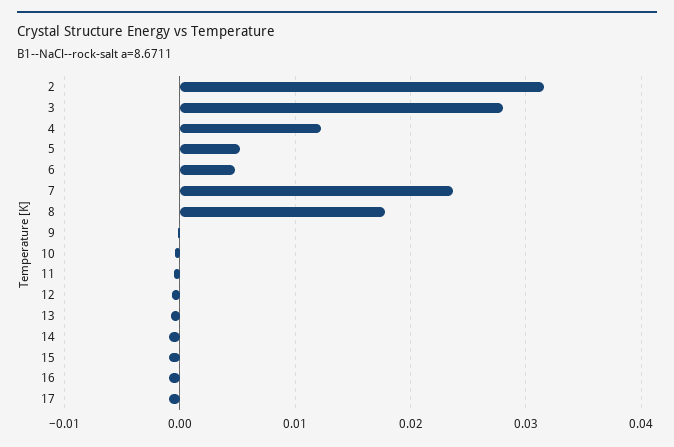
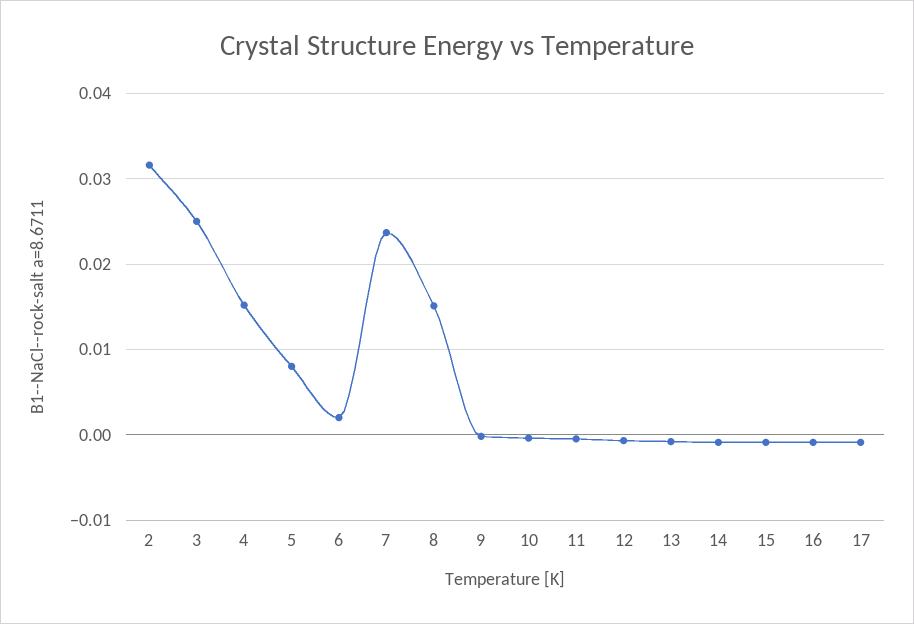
  {
    "2": 0.032,
-   "3": 0.028,
+   "3": 0.025,
-   "4": 0.012,
+   "4": 0.015,
-   "5": 0.005,
+   "5": 0.008,
-   "6": 0.005,
+   "6": 0.002,
    "7": 0.024,
-   "8": 0.018,
+   "8": 0.015,
    "9": 0,
    "10": 0,
    "11": -0.001,
    "12": -0.001,
    "13": -0.001,
    "14": -0.001,
    "15": -0.001,
    "16": -0.001,
    "17": -0.001
  }

